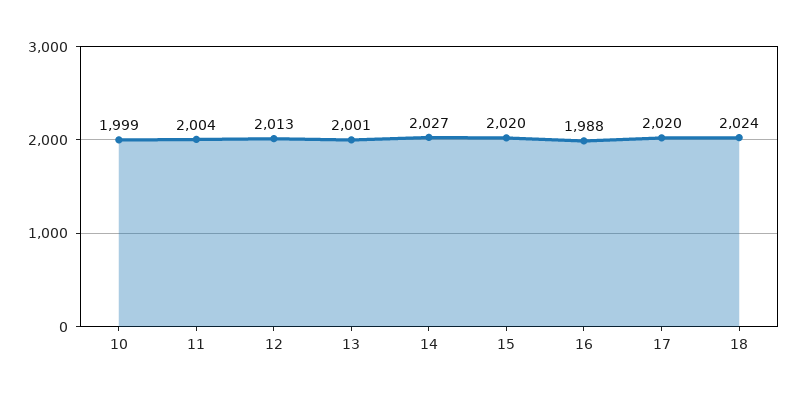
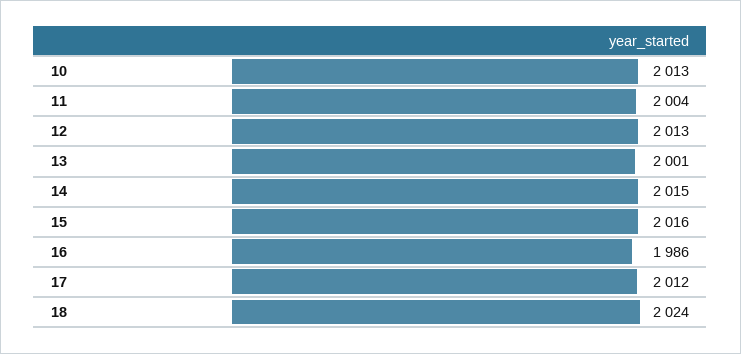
  {
-   "10": 1999,
+   "10": 2013,
    "11": 2004,
    "12": 2013,
    "13": 2001,
-   "14": 2027,
+   "14": 2015,
-   "15": 2020,
+   "15": 2016,
-   "16": 1988,
+   "16": 1986,
-   "17": 2020,
+   "17": 2012,
    "18": 2024
  }

